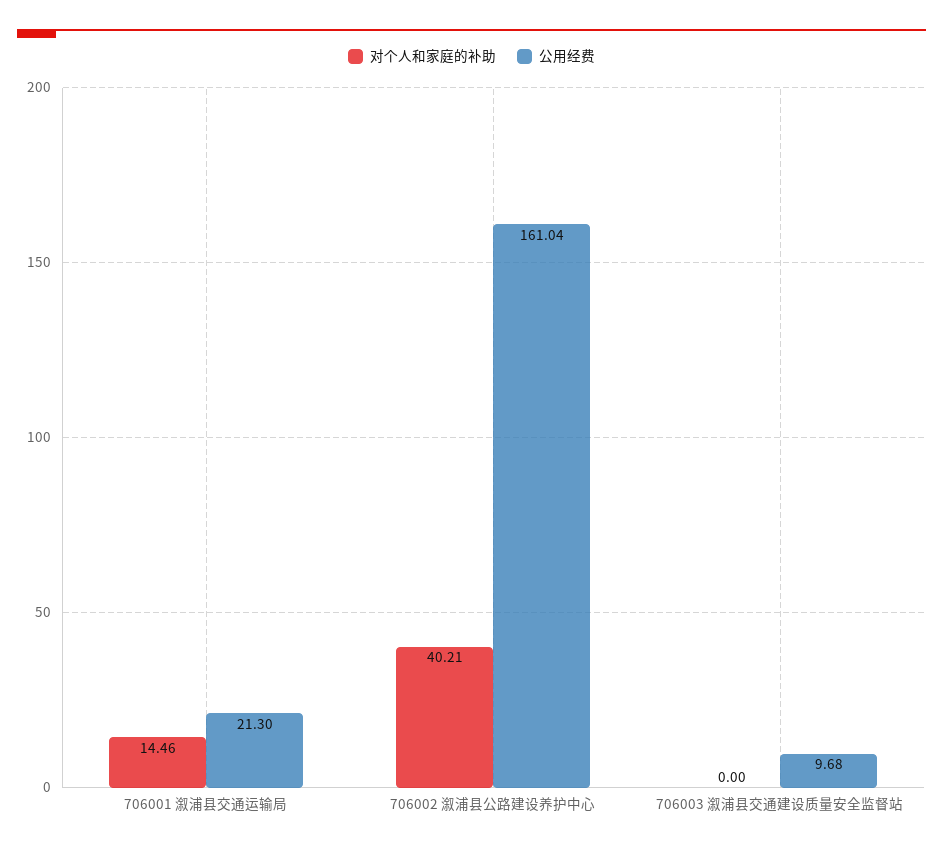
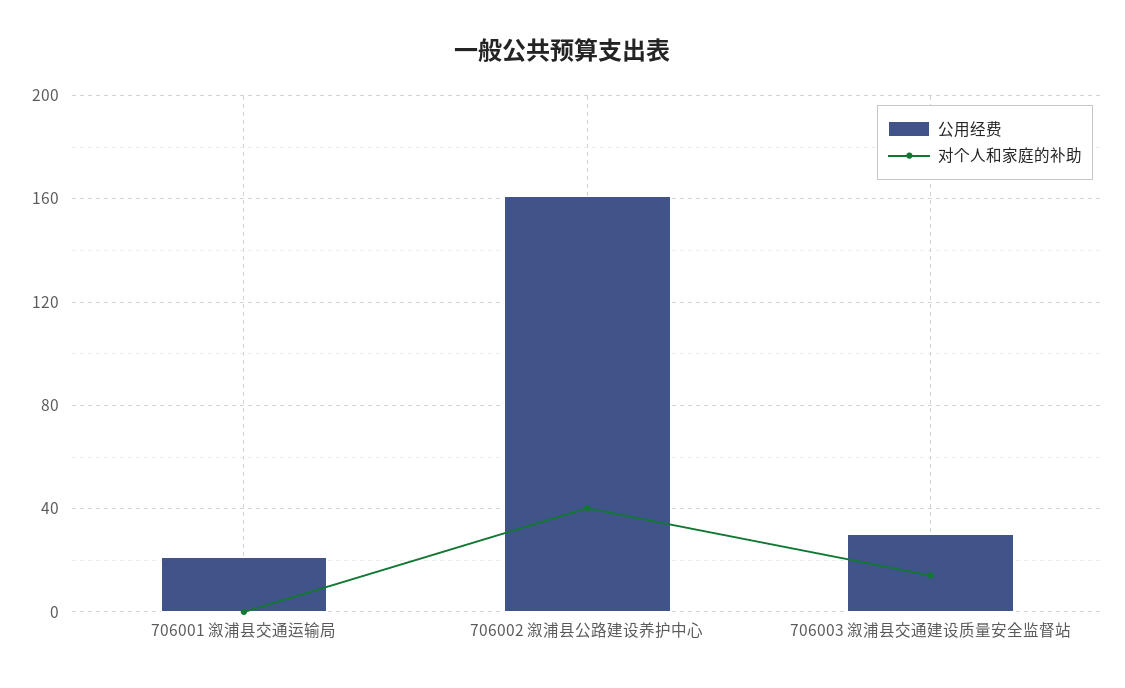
  {
    "对个人和家庭的补助": {
-     "706001 溆浦县交通运输局": 14.46,
+     "706001 溆浦县交通运输局": 0,
      "706002 溆浦县公路建设养护中心": 40.21,
-     "706003 溆浦县交通建设质量安全监督站": 0
+     "706003 溆浦县交通建设质量安全监督站": 15
    },
    "公用经费": {
      "706001 溆浦县交通运输局": 21.3,
      "706002 溆浦县公路建设养护中心": 161.04,
-     "706003 溆浦县交通建设质量安全监督站": 9.68
+     "706003 溆浦县交通建设质量安全监督站": 30
    }
  }

